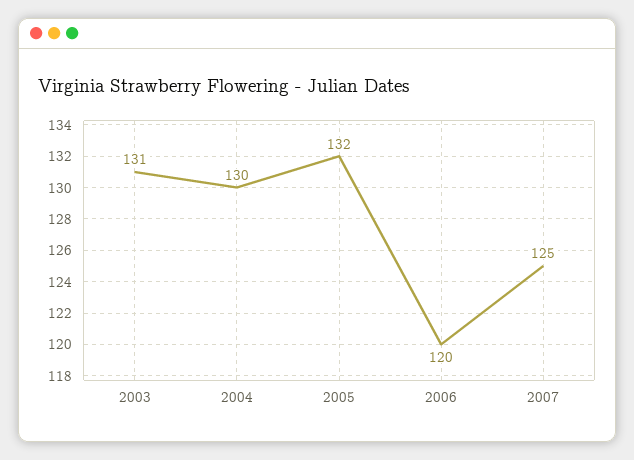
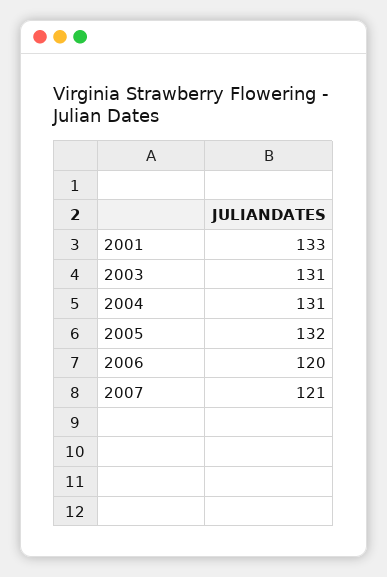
  {
    "2003": 131,
-   "2004": 130,
+   "2004": 131,
    "2005": 132,
    "2006": 120,
-   "2007": 125
+   "2007": 121,
+   "2001": 133
  }

